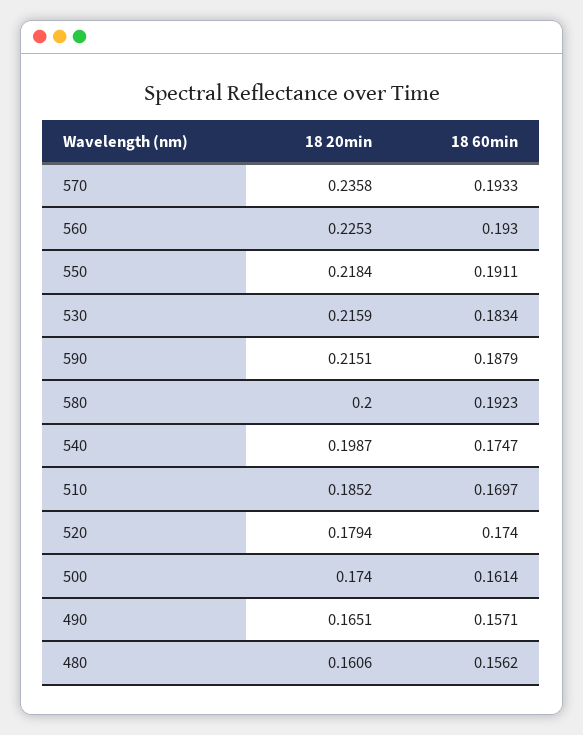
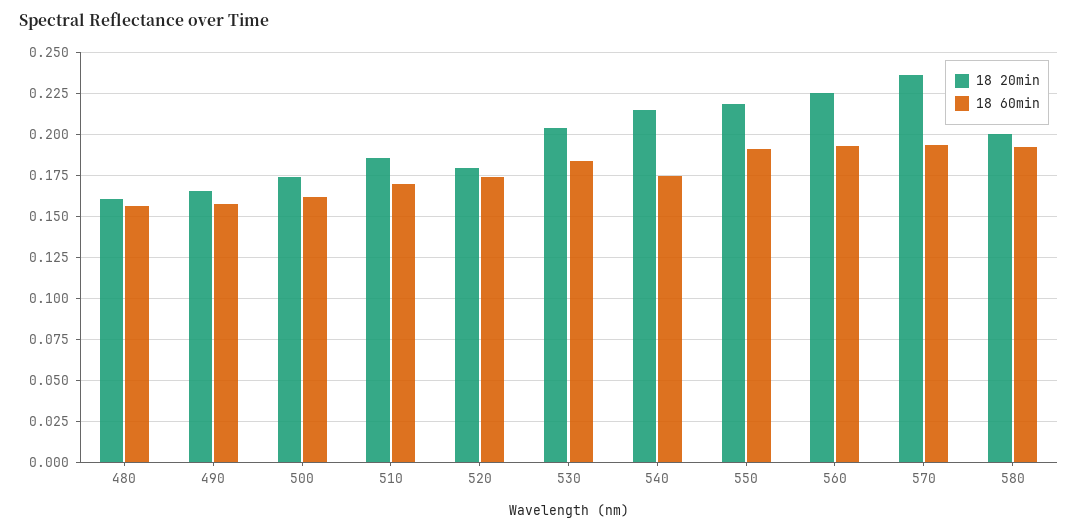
  {
    "18 20min": {
      "570": 0.2358,
      "560": 0.2253,
      "550": 0.2184,
-     "530": 0.2159,
+     "530": 0.205,
-     "590": 0.2151,
      "580": 0.2,
-     "540": 0.1987,
+     "540": 0.215,
      "510": 0.1852,
      "520": 0.1794,
      "500": 0.174,
      "490": 0.1651,
      "480": 0.1606
    },
    "18 60min": {
      "570": 0.1933,
      "560": 0.193,
      "550": 0.1911,
      "530": 0.1834,
-     "590": 0.1879,
      "580": 0.1923,
      "540": 0.1747,
      "510": 0.1697,
      "520": 0.174,
      "500": 0.1614,
      "490": 0.1571,
      "480": 0.1562
    }
  }

